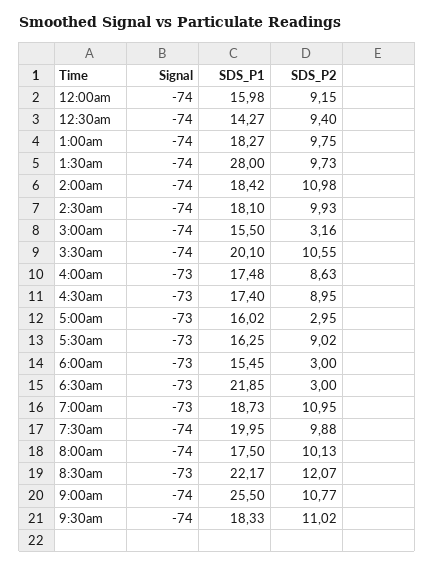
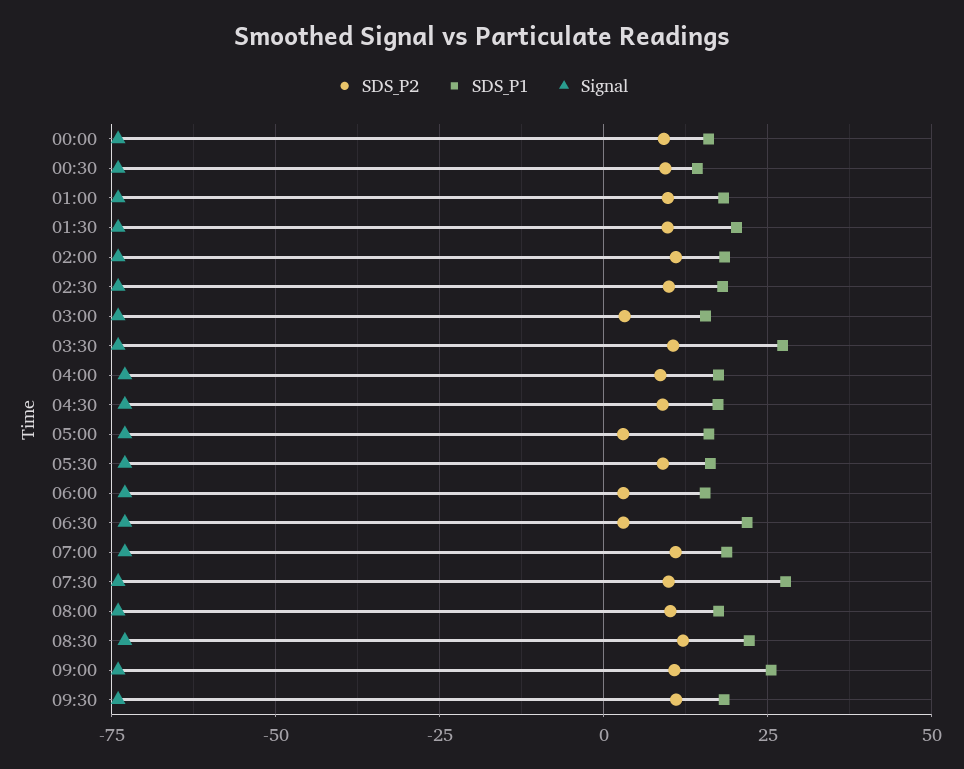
  {
    "Signal": {
      "12:00am": -74,
      "12:30am": -74,
      "1:00am": -74,
      "1:30am": -74,
      "2:00am": -74,
      "2:30am": -74,
      "3:00am": -74,
      "3:30am": -74,
      "4:00am": -73,
      "4:30am": -73,
      "5:00am": -73,
      "5:30am": -73,
      "6:00am": -73,
      "6:30am": -73,
      "7:00am": -73,
      "7:30am": -74,
      "8:00am": -74,
      "8:30am": -73,
      "9:00am": -74,
      "9:30am": -74
    },
    "SDS_P1": {
      "12:00am": 15.98,
      "12:30am": 14.27,
      "1:00am": 18.27,
-     "1:30am": 28,
+     "1:30am": 20,
      "2:00am": 18.42,
      "2:30am": 18.1,
      "3:00am": 15.5,
-     "3:30am": 20.1,
+     "3:30am": 27.5,
      "4:00am": 17.48,
      "4:30am": 17.4,
      "5:00am": 16.02,
      "5:30am": 16.25,
      "6:00am": 15.45,
      "6:30am": 21.85,
      "7:00am": 18.73,
-     "7:30am": 19.95,
+     "7:30am": 27.5,
      "8:00am": 17.5,
      "8:30am": 22.17,
      "9:00am": 25.5,
      "9:30am": 18.33
    },
    "SDS_P2": {
      "12:00am": 9.15,
      "12:30am": 9.4,
      "1:00am": 9.75,
      "1:30am": 9.73,
      "2:00am": 10.98,
      "2:30am": 9.93,
      "3:00am": 3.16,
      "3:30am": 10.55,
      "4:00am": 8.63,
      "4:30am": 8.95,
      "5:00am": 2.95,
      "5:30am": 9.02,
      "6:00am": 3,
      "6:30am": 3,
      "7:00am": 10.95,
      "7:30am": 9.88,
      "8:00am": 10.13,
      "8:30am": 12.07,
      "9:00am": 10.77,
      "9:30am": 11.02
    }
  }

